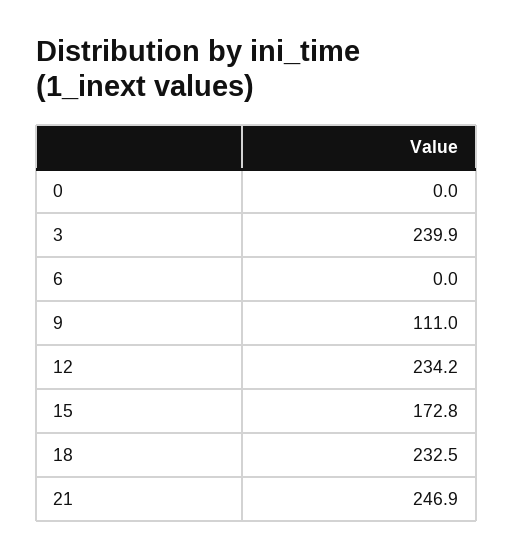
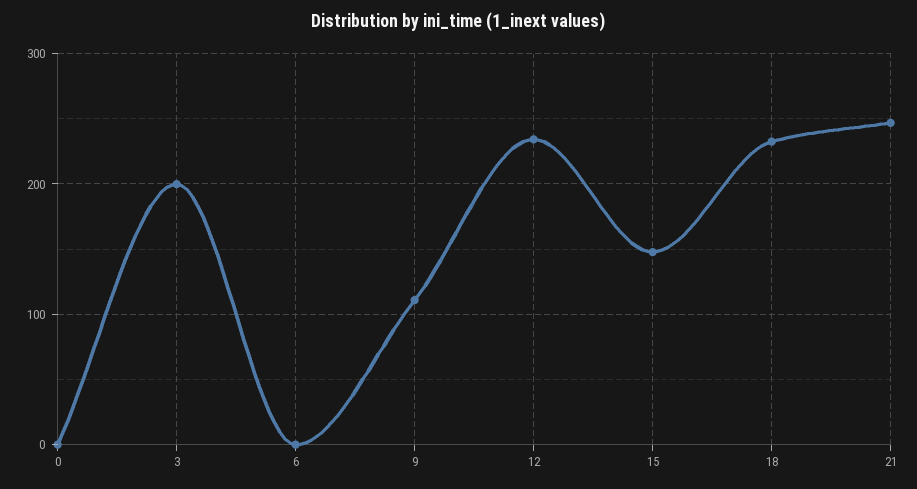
  {
    "0": 0,
-   "3": 239.9,
+   "3": 200,
    "6": 0,
    "9": 111,
    "12": 234.2,
-   "15": 172.8,
+   "15": 150,
    "18": 232.5,
    "21": 246.9
  }

